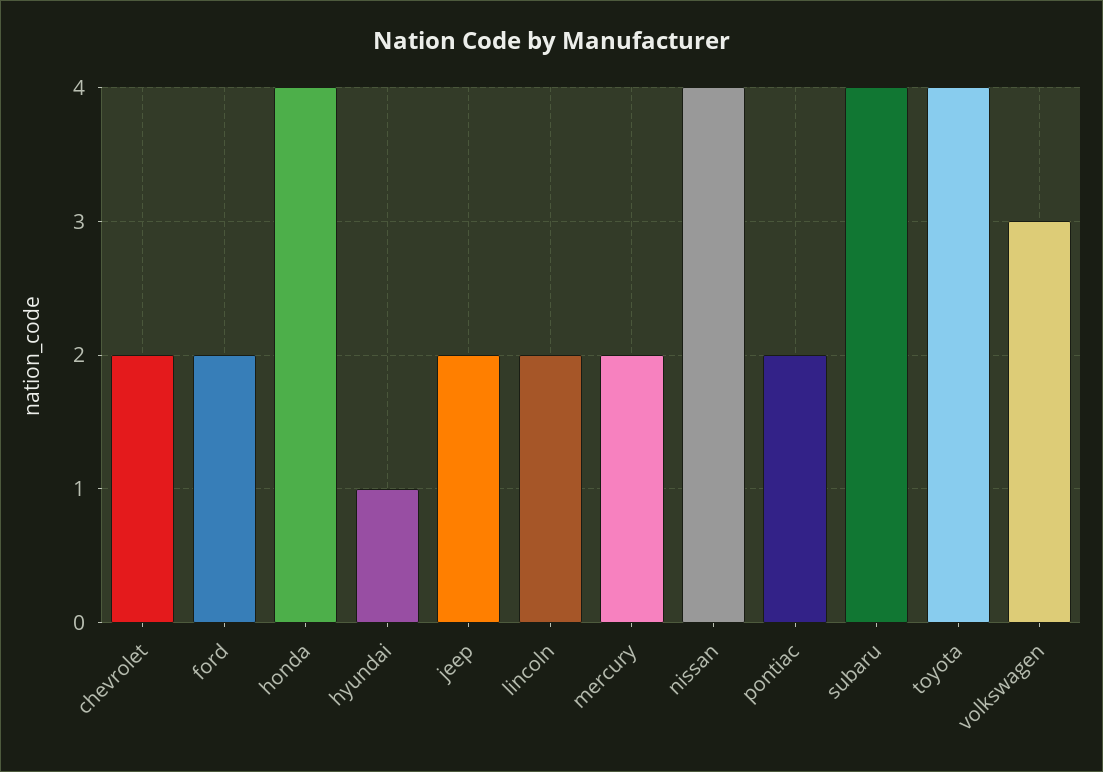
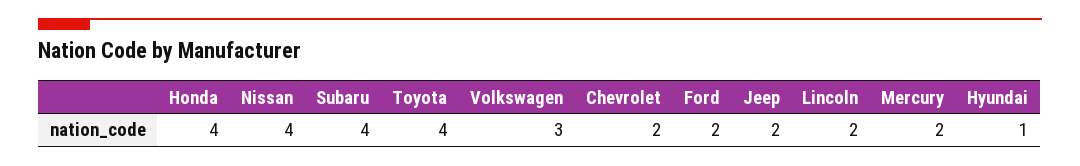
  {
    "chevrolet": 2,
    "ford": 2,
    "honda": 4,
    "hyundai": 1,
    "jeep": 2,
    "lincoln": 2,
    "mercury": 2,
    "nissan": 4,
-   "pontiac": 2,
    "subaru": 4,
    "toyota": 4,
    "volkswagen": 3
  }

